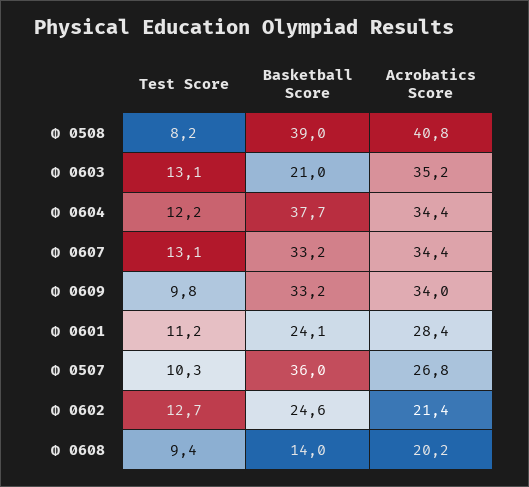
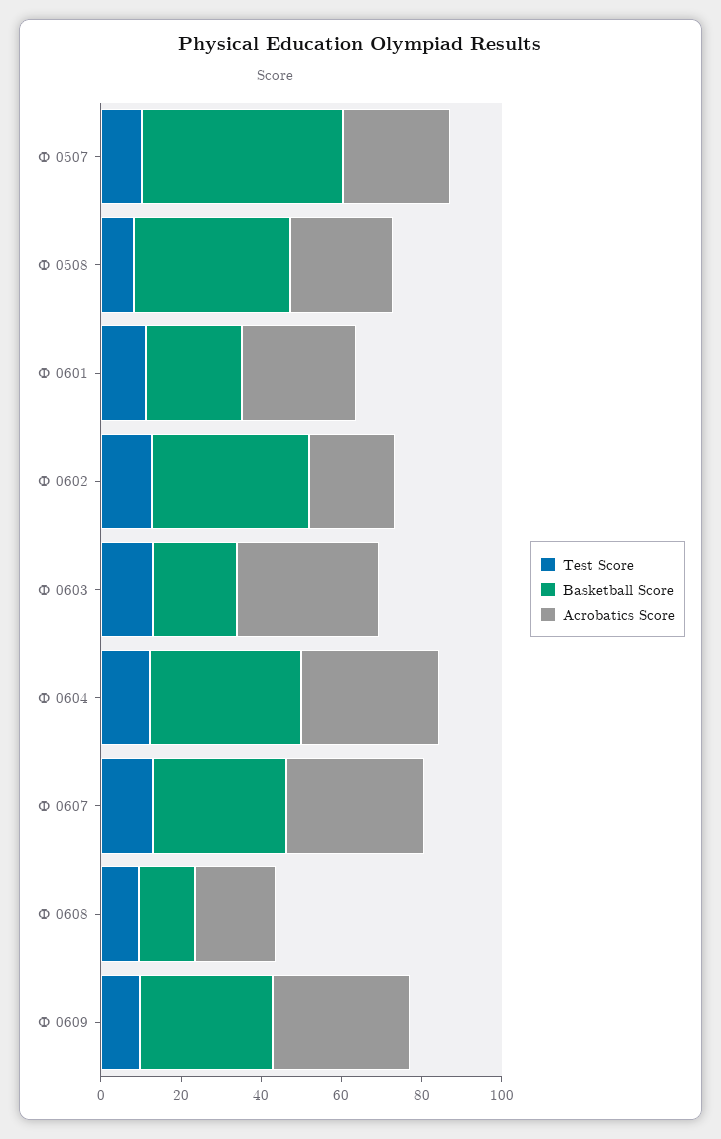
  {
    "Test Score": {
      "Ф 0508": 8.2,
      "Ф 0603": 13.1,
      "Ф 0604": 12.2,
      "Ф 0607": 13.1,
      "Ф 0609": 9.8,
      "Ф 0601": 11.2,
      "Ф 0507": 10.3,
      "Ф 0602": 12.7,
      "Ф 0608": 9.4
    },
    "Basketball Score": {
      "Ф 0508": 39,
      "Ф 0603": 21,
      "Ф 0604": 37.7,
      "Ф 0607": 33.2,
      "Ф 0609": 33.2,
      "Ф 0601": 24.1,
-     "Ф 0507": 36,
+     "Ф 0507": 50,
-     "Ф 0602": 24.6,
+     "Ф 0602": 40,
      "Ф 0608": 14
    },
    "Acrobatics Score": {
-     "Ф 0508": 40.8,
+     "Ф 0508": 25,
      "Ф 0603": 35.2,
      "Ф 0604": 34.4,
      "Ф 0607": 34.4,
      "Ф 0609": 34,
      "Ф 0601": 28.4,
      "Ф 0507": 26.8,
      "Ф 0602": 21.4,
      "Ф 0608": 20.2
    }
  }

